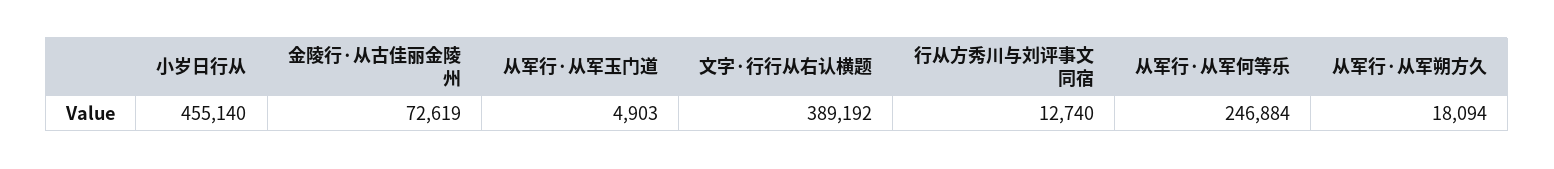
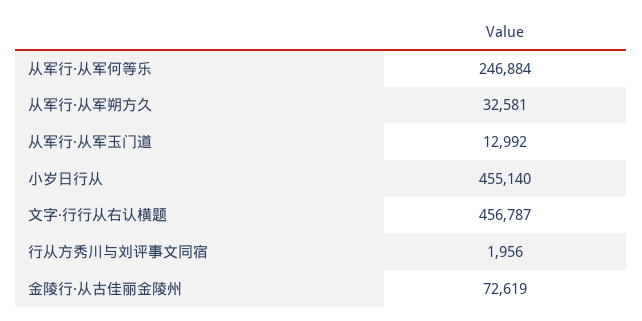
  {
    "小岁日行从": 455140,
    "金陵行·从古佳丽金陵州": 72619,
-   "从军行·从军玉门道": 4903,
+   "从军行·从军玉门道": 12992,
-   "文字·行行从右认横题": 389192,
+   "文字·行行从右认横题": 456787,
-   "行从方秀川与刘评事文同宿": 12740,
+   "行从方秀川与刘评事文同宿": 1956,
    "从军行·从军何等乐": 246884,
-   "从军行·从军朔方久": 18094
+   "从军行·从军朔方久": 32581
  }

